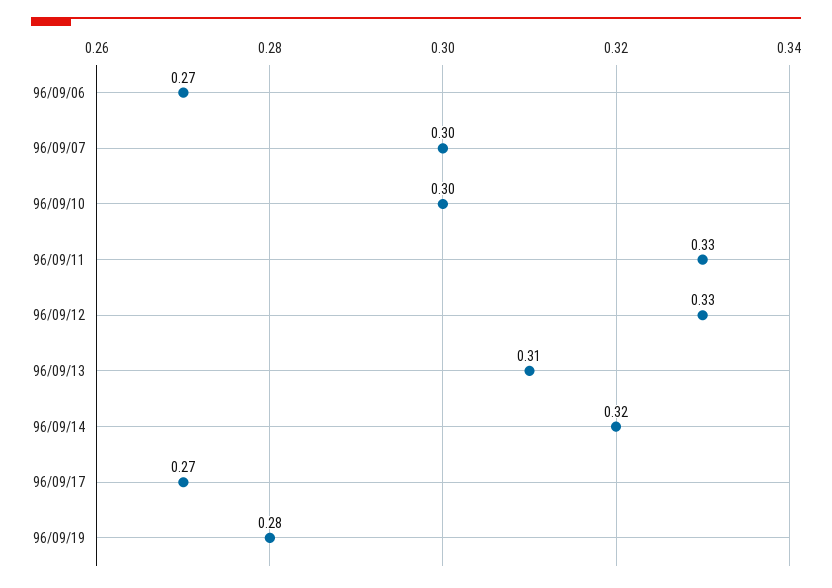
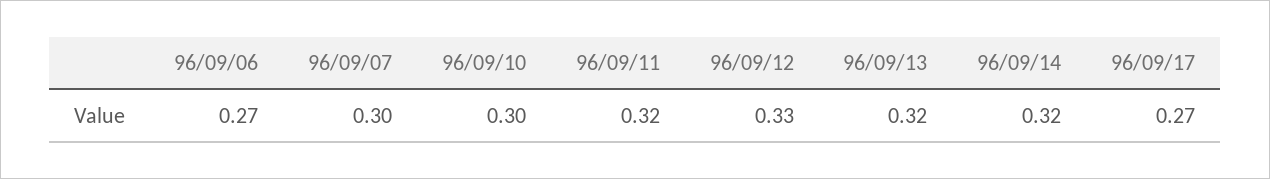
  {
    "96/09/06": 0.27,
    "96/09/07": 0.3,
    "96/09/10": 0.3,
-   "96/09/11": 0.33,
+   "96/09/11": 0.32,
    "96/09/12": 0.33,
-   "96/09/13": 0.31,
+   "96/09/13": 0.32,
    "96/09/14": 0.32,
-   "96/09/17": 0.27,
+   "96/09/17": 0.27
-   "96/09/19": 0.28
  }

